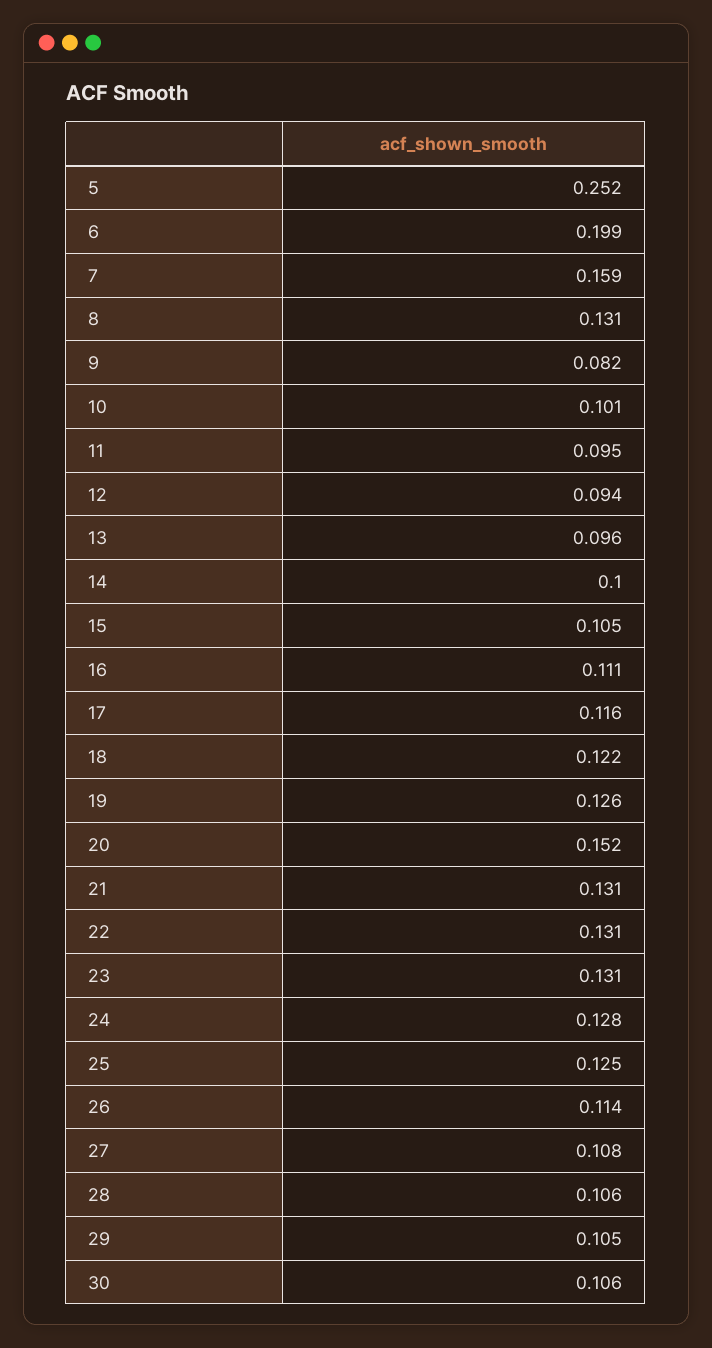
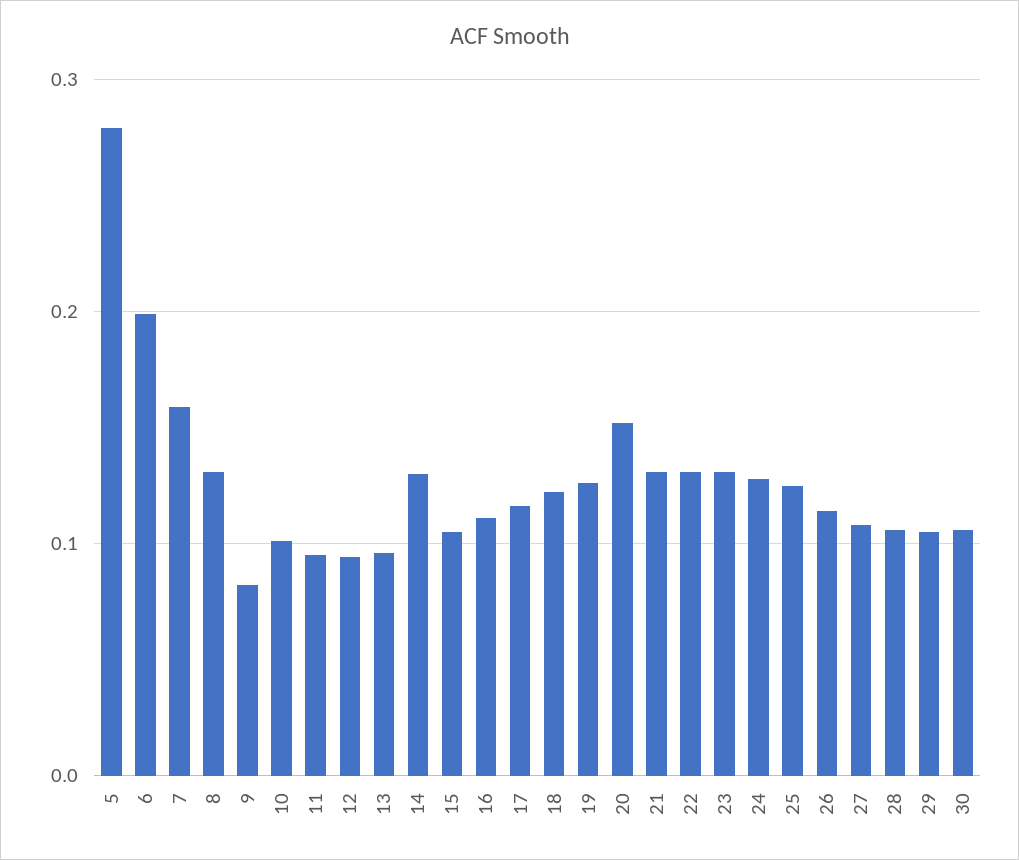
  {
-   "5": 0.252,
+   "5": 0.28,
    "6": 0.199,
    "7": 0.159,
    "8": 0.131,
    "9": 0.082,
    "10": 0.101,
    "11": 0.095,
    "12": 0.094,
    "13": 0.096,
-   "14": 0.1,
+   "14": 0.13,
    "15": 0.105,
    "16": 0.111,
    "17": 0.116,
    "18": 0.122,
    "19": 0.126,
    "20": 0.152,
    "21": 0.131,
    "22": 0.131,
    "23": 0.131,
    "24": 0.128,
    "25": 0.125,
    "26": 0.114,
    "27": 0.108,
    "28": 0.106,
    "29": 0.105,
    "30": 0.106
  }

